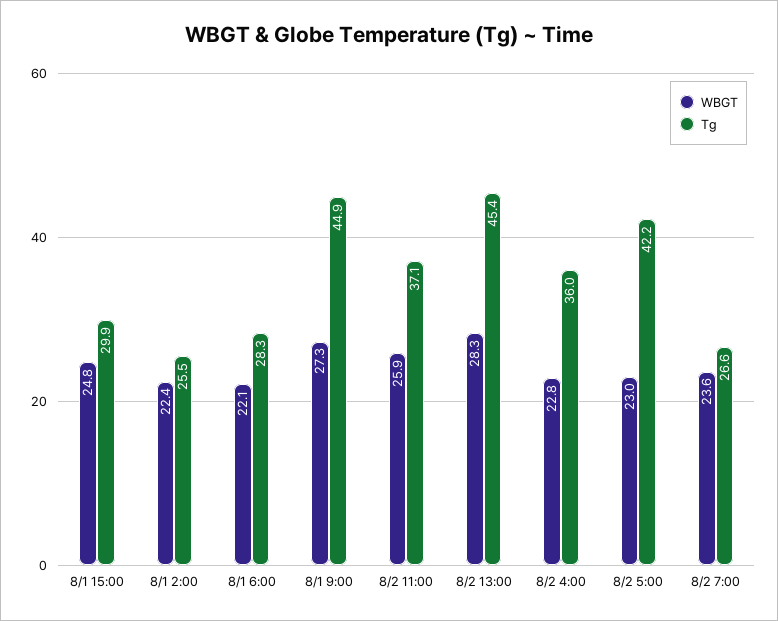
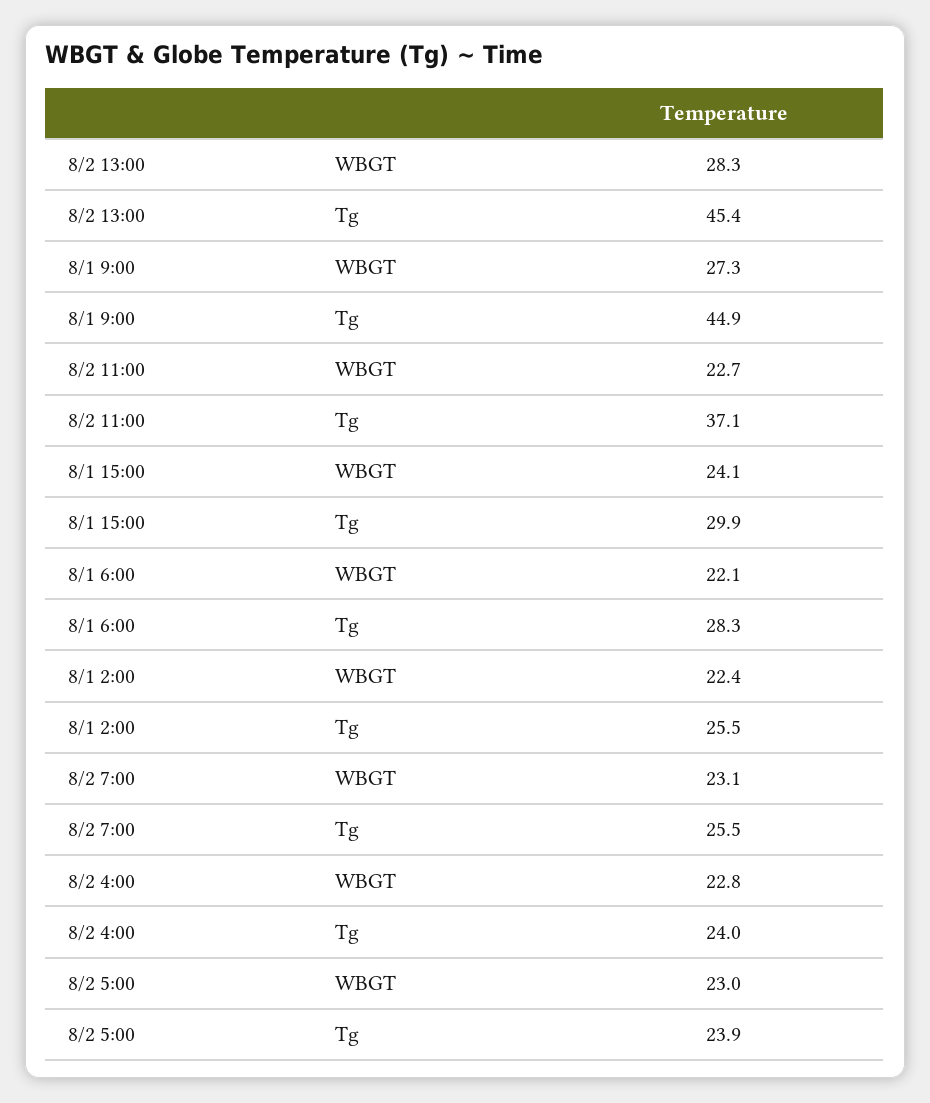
  {
    "WBGT": {
-     "8/1 15:00": 24.8,
+     "8/1 15:00": 24.1,
      "8/1 2:00": 22.4,
      "8/1 6:00": 22.1,
      "8/1 9:00": 27.3,
-     "8/2 11:00": 25.9,
+     "8/2 11:00": 22.7,
      "8/2 13:00": 28.3,
      "8/2 4:00": 22.8,
      "8/2 5:00": 23,
-     "8/2 7:00": 23.6
+     "8/2 7:00": 23.1
    },
    "Tg": {
      "8/1 15:00": 29.9,
      "8/1 2:00": 25.5,
      "8/1 6:00": 28.3,
      "8/1 9:00": 44.9,
      "8/2 11:00": 37.1,
      "8/2 13:00": 45.4,
-     "8/2 4:00": 36,
+     "8/2 4:00": 24,
-     "8/2 5:00": 42.2,
+     "8/2 5:00": 23.9,
-     "8/2 7:00": 26.6
+     "8/2 7:00": 25.5
    }
  }

